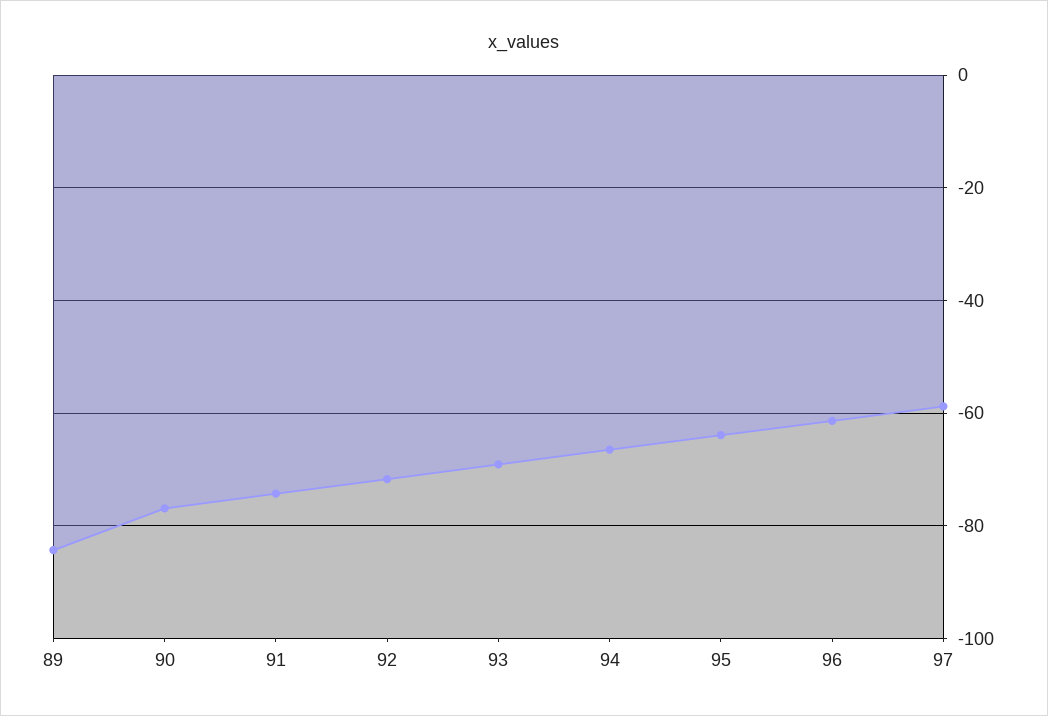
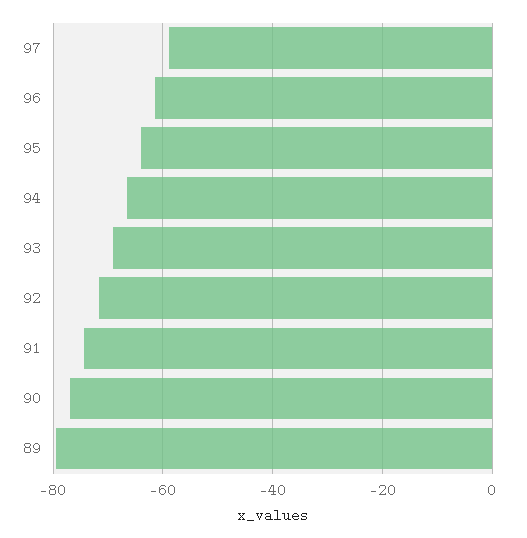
  {
-   "89": -84,
+   "89": -80,
    "90": -76,
    "91": -74,
    "92": -72,
    "93": -70,
    "94": -66,
    "95": -64,
    "96": -62,
    "97": -58
  }

